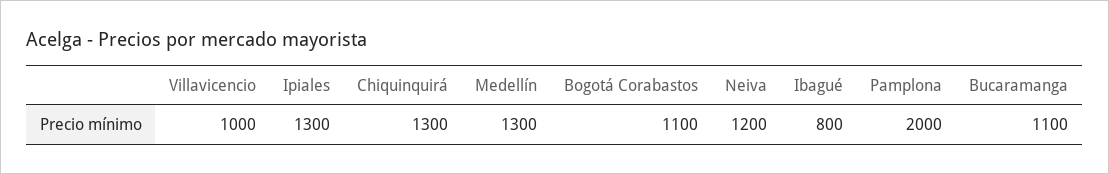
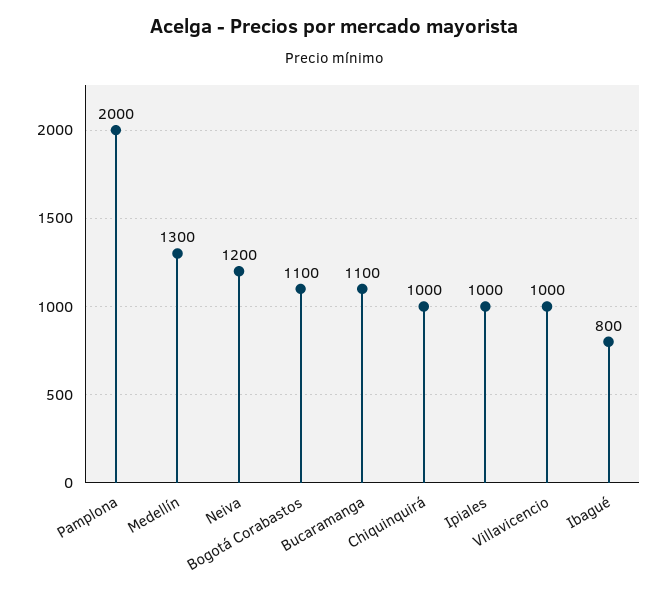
  {
    "Villavicencio": 1000,
-   "Ipiales": 1300,
+   "Ipiales": 1000,
-   "Chiquinquirá": 1300,
+   "Chiquinquirá": 1000,
    "Medellín": 1300,
    "Bogotá Corabastos": 1100,
    "Neiva": 1200,
    "Ibagué": 800,
    "Pamplona": 2000,
    "Bucaramanga": 1100
  }

